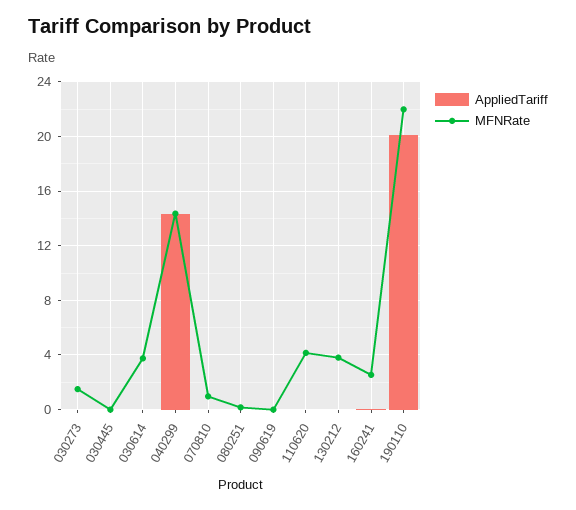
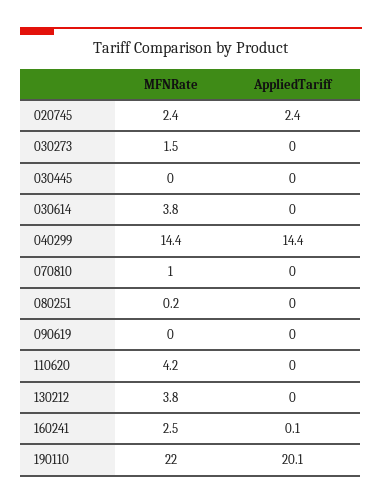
  {
    "AppliedTariff": {
      "030273": 0,
      "030445": 0,
      "030614": 0,
      "040299": 14.4,
      "070810": 0,
      "080251": 0,
      "090619": 0,
      "110620": 0,
      "130212": 0,
      "160241": 0.1,
-     "190110": 20.1
+     "190110": 20.1,
+     "020745": 2.4
    },
    "MFNRate": {
      "030273": 1.5,
      "030445": 0,
      "030614": 3.8,
      "040299": 14.4,
      "070810": 1,
      "080251": 0.2,
      "090619": 0,
      "110620": 4.2,
      "130212": 3.8,
      "160241": 2.5,
-     "190110": 22
+     "190110": 22,
+     "020745": 2.4
    }
  }

